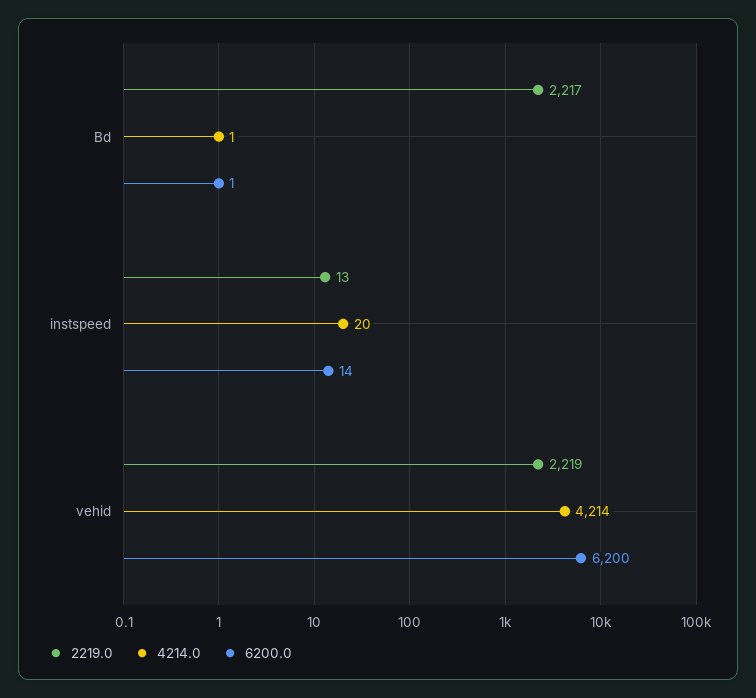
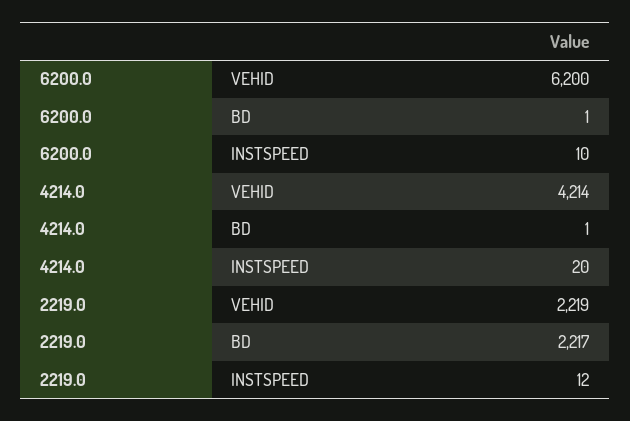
  {
    "2219.0": {
      "Bd": 2217,
-     "instspeed": 13,
+     "instspeed": 12,
      "vehid": 2219
    },
    "4214.0": {
      "Bd": 1,
      "instspeed": 20,
      "vehid": 4214
    },
    "6200.0": {
      "Bd": 1,
-     "instspeed": 14,
+     "instspeed": 10,
      "vehid": 6200
    }
  }

